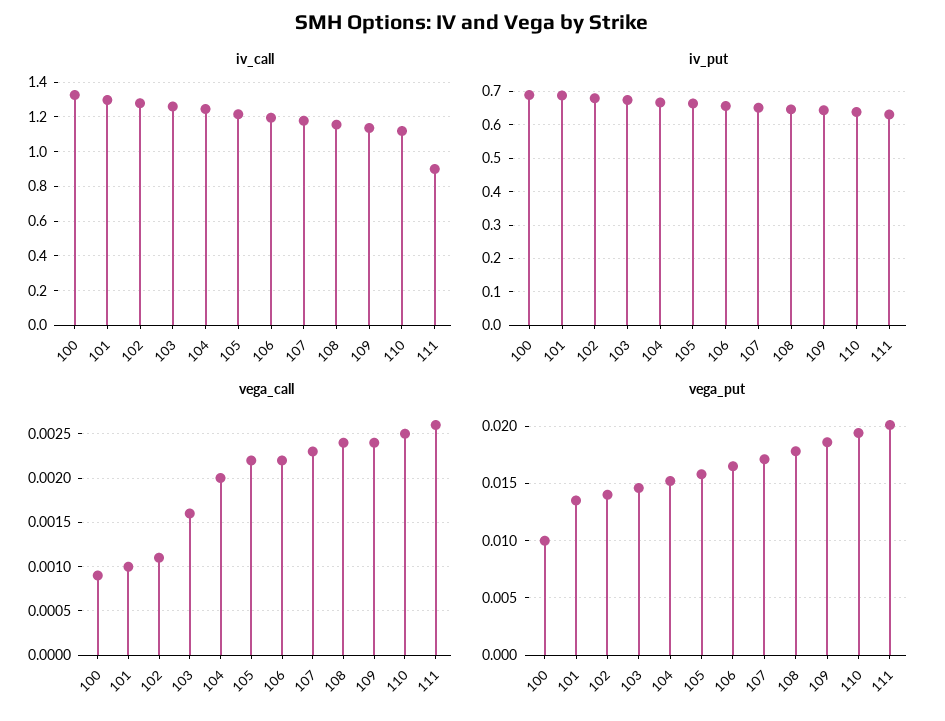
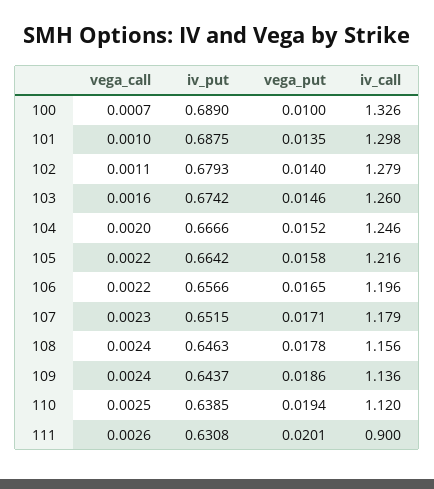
  {
    "iv_call": {
      "100": 1.326,
      "101": 1.298,
      "102": 1.279,
      "103": 1.26,
      "104": 1.246,
      "105": 1.216,
      "106": 1.196,
      "107": 1.179,
      "108": 1.156,
      "109": 1.136,
      "110": 1.12,
      "111": 0.9
    },
    "iv_put": {
      "100": 0.689,
      "101": 0.6875,
      "102": 0.6793,
      "103": 0.6742,
      "104": 0.6666,
      "105": 0.6642,
      "106": 0.6566,
      "107": 0.6515,
      "108": 0.6463,
      "109": 0.6437,
      "110": 0.6385,
      "111": 0.6308
    },
    "vega_call": {
-     "100": 0.0009,
+     "100": 0.0007,
      "101": 0.001,
      "102": 0.0011,
      "103": 0.0016,
      "104": 0.002,
      "105": 0.0022,
      "106": 0.0022,
      "107": 0.0023,
      "108": 0.0024,
      "109": 0.0024,
      "110": 0.0025,
      "111": 0.0026
    },
    "vega_put": {
      "100": 0.01,
      "101": 0.0135,
      "102": 0.014,
      "103": 0.0146,
      "104": 0.0152,
      "105": 0.0158,
      "106": 0.0165,
      "107": 0.0171,
      "108": 0.0178,
      "109": 0.0186,
      "110": 0.0194,
      "111": 0.0201
    }
  }

